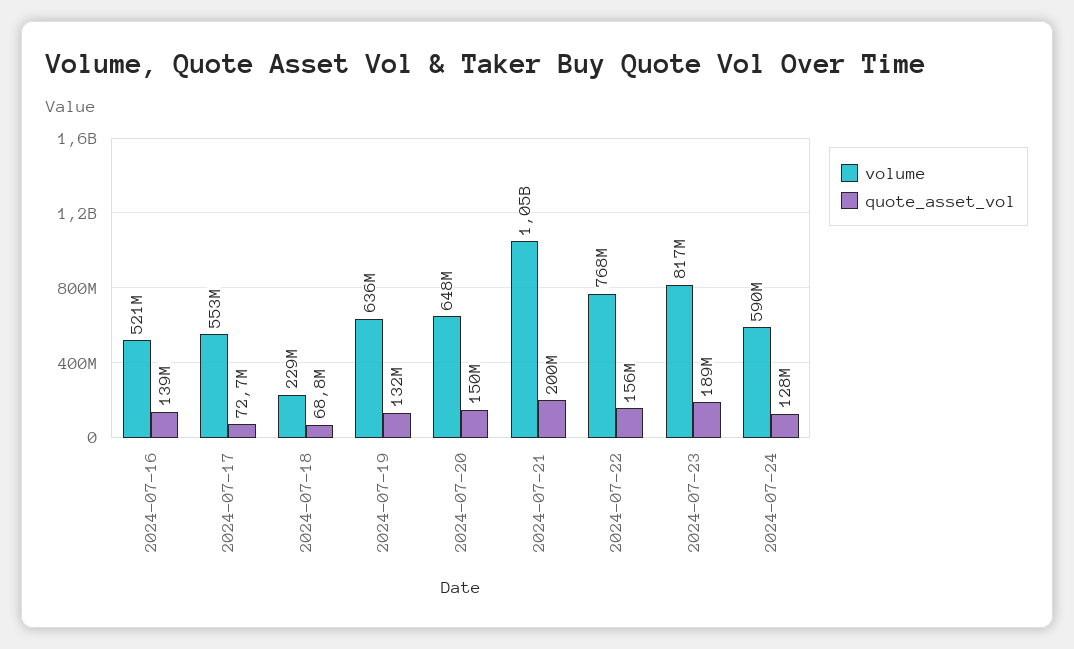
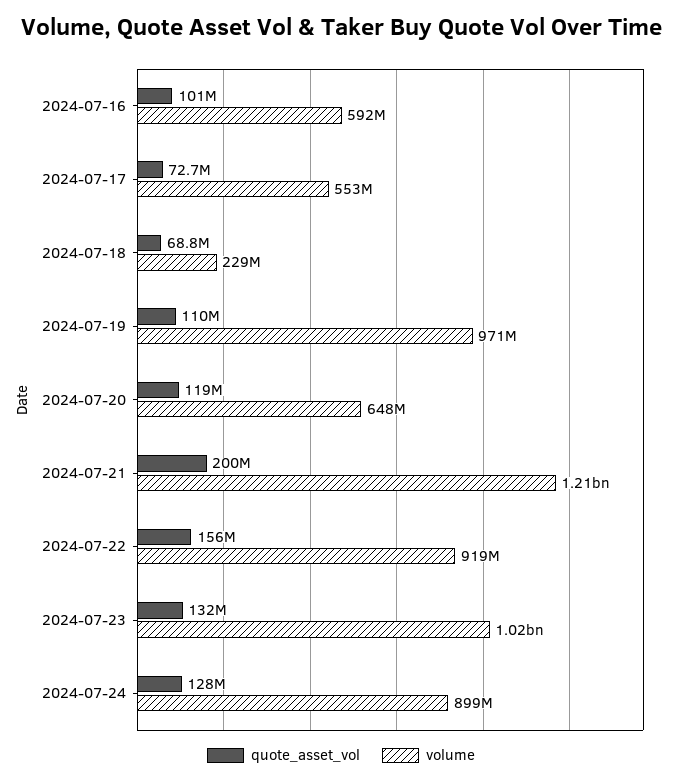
  {
    "volume": {
-     "2024-07-16": 521000000,
+     "2024-07-16": 592000000,
      "2024-07-17": 553000000,
      "2024-07-18": 229000000,
-     "2024-07-19": 636000000,
+     "2024-07-19": 971000000,
      "2024-07-20": 648000000,
-     "2024-07-21": 1050000000,
+     "2024-07-21": 1210000000,
-     "2024-07-22": 768000000,
+     "2024-07-22": 919000000,
-     "2024-07-23": 817000000,
+     "2024-07-23": 1020000000,
-     "2024-07-24": 590000000
+     "2024-07-24": 899000000
    },
    "quote_asset_vol": {
-     "2024-07-16": 139000000,
+     "2024-07-16": 101000000,
      "2024-07-17": 72700000,
      "2024-07-18": 68800000,
-     "2024-07-19": 132000000,
+     "2024-07-19": 110000000,
-     "2024-07-20": 150000000,
+     "2024-07-20": 119000000,
      "2024-07-21": 200000000,
      "2024-07-22": 156000000,
-     "2024-07-23": 189000000,
+     "2024-07-23": 132000000,
      "2024-07-24": 128000000
    }
  }

